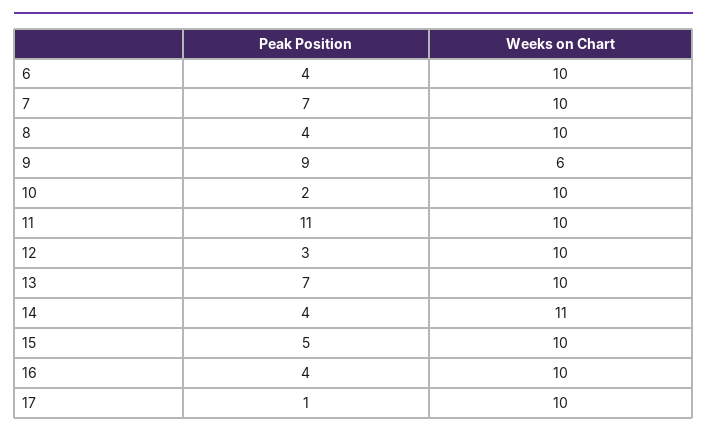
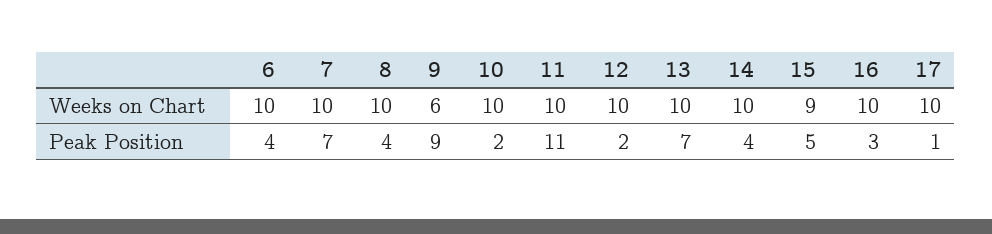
  {
    "Peak Position": {
      "6": 4,
      "7": 7,
      "8": 4,
      "9": 9,
      "10": 2,
      "11": 11,
-     "12": 3,
+     "12": 2,
      "13": 7,
      "14": 4,
      "15": 5,
-     "16": 4,
+     "16": 3,
      "17": 1
    },
    "Weeks on Chart": {
      "6": 10,
      "7": 10,
      "8": 10,
      "9": 6,
      "10": 10,
      "11": 10,
      "12": 10,
      "13": 10,
-     "14": 11,
+     "14": 10,
-     "15": 10,
+     "15": 9,
      "16": 10,
      "17": 10
    }
  }

